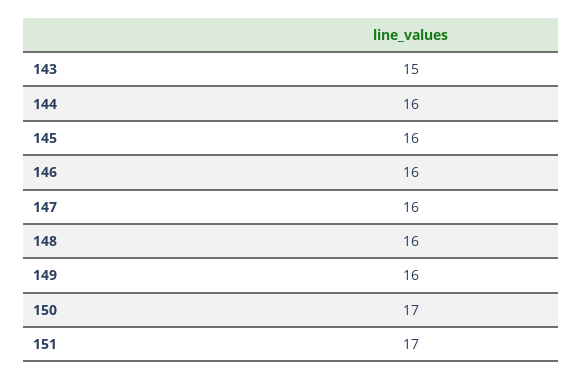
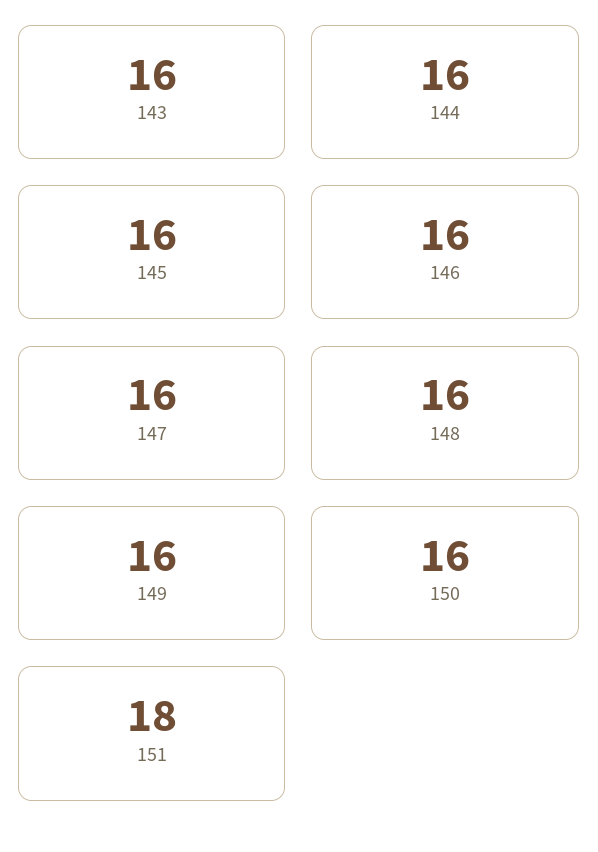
  {
-   "143": 15,
+   "143": 16,
    "144": 16,
    "145": 16,
    "146": 16,
    "147": 16,
    "148": 16,
    "149": 16,
-   "150": 17,
+   "150": 16,
-   "151": 17
+   "151": 18
  }

